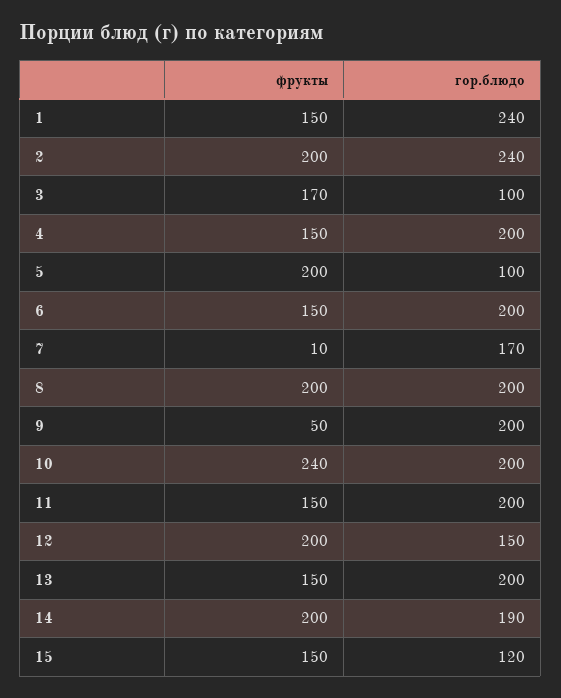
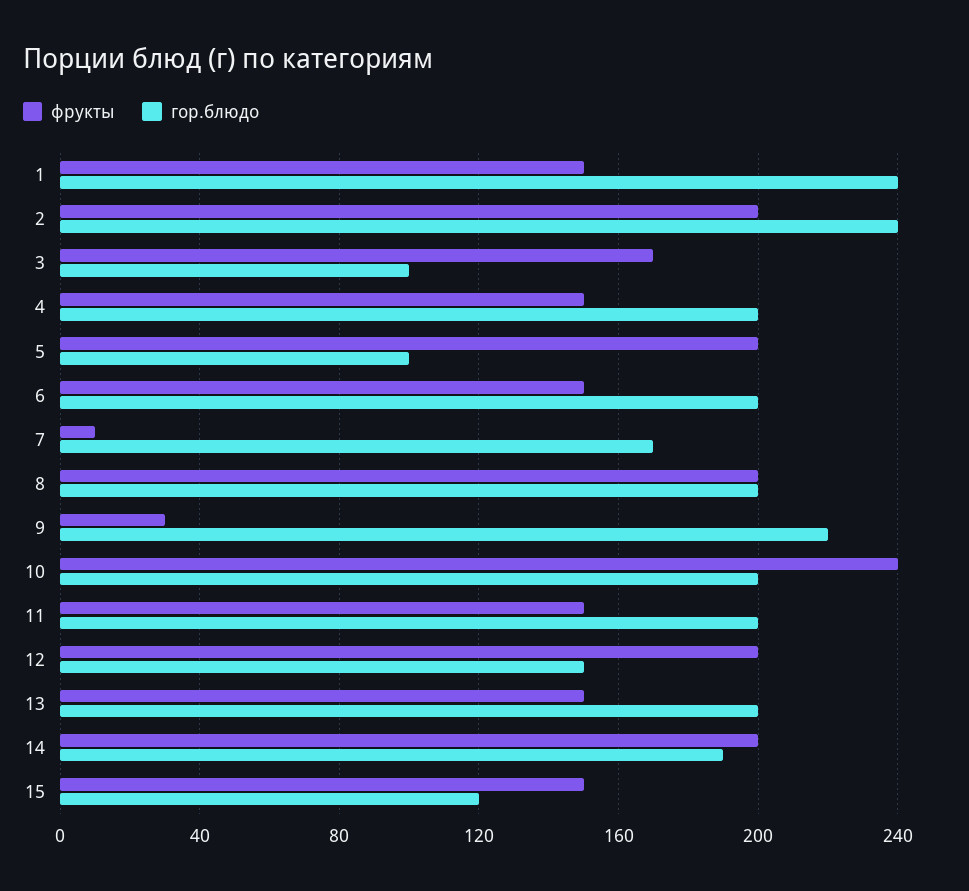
  {
    "фрукты": {
      "1": 150,
      "2": 200,
      "3": 170,
      "4": 150,
      "5": 200,
      "6": 150,
      "7": 10,
      "8": 200,
-     "9": 50,
+     "9": 30,
      "10": 240,
      "11": 150,
      "12": 200,
      "13": 150,
      "14": 200,
      "15": 150
    },
    "гор.блюдо": {
      "1": 240,
      "2": 240,
      "3": 100,
      "4": 200,
      "5": 100,
      "6": 200,
      "7": 170,
      "8": 200,
-     "9": 200,
+     "9": 220,
      "10": 200,
      "11": 200,
      "12": 150,
      "13": 200,
      "14": 190,
      "15": 120
    }
  }

